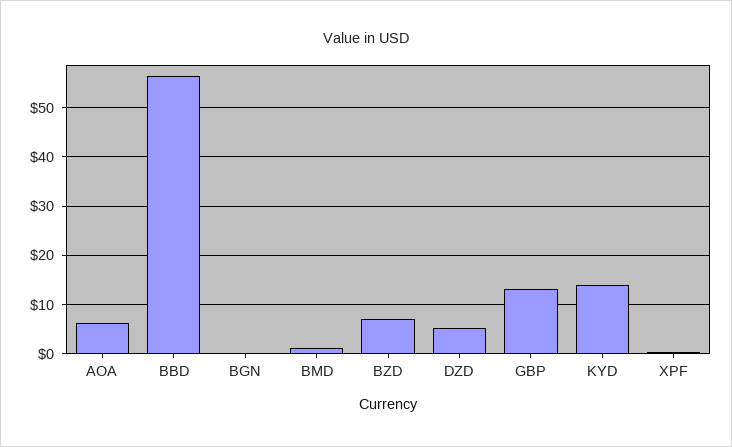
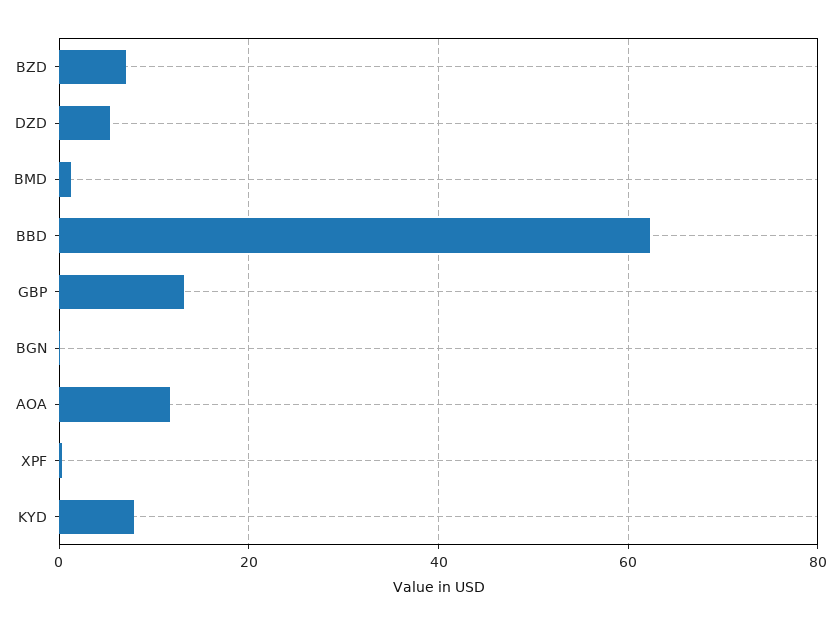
  {
-   "AOA": 6,
+   "AOA": 12,
-   "BBD": 56,
+   "BBD": 62,
    "BGN": 0,
    "BMD": 2,
    "BZD": 8,
    "DZD": 6,
    "GBP": 14,
-   "KYD": 14,
+   "KYD": 8,
    "XPF": 0
  }

